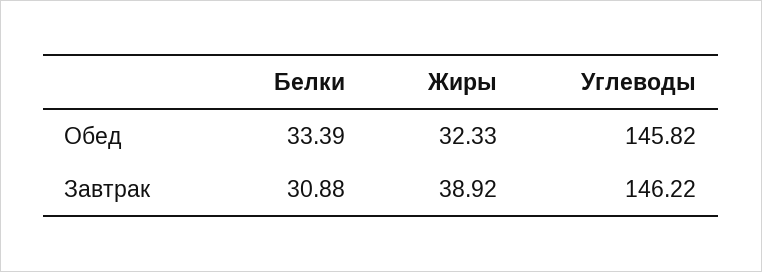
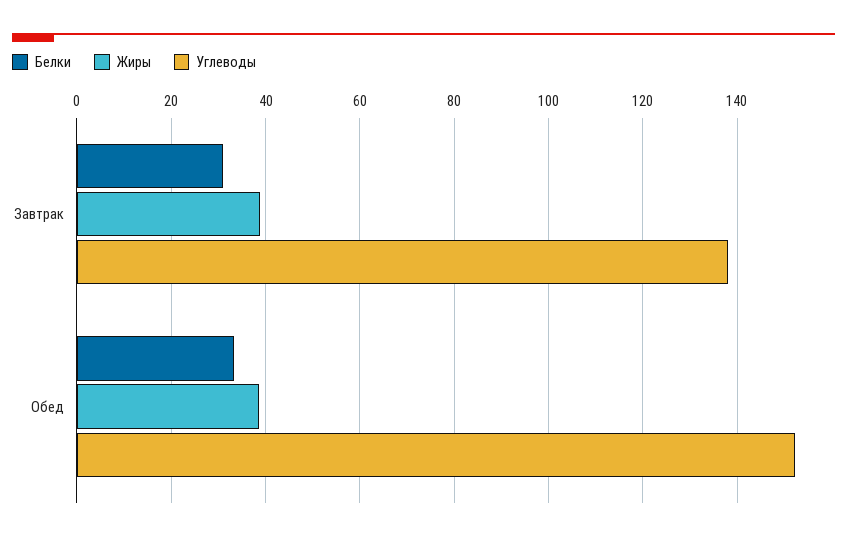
  {
    "Белки": {
      "Обед": 33.39,
      "Завтрак": 30.88
    },
    "Жиры": {
-     "Обед": 32.33,
+     "Обед": 38,
      "Завтрак": 38.92
    },
    "Углеводы": {
-     "Обед": 145.82,
+     "Обед": 152,
-     "Завтрак": 146.22
+     "Завтрак": 138
    }
  }

